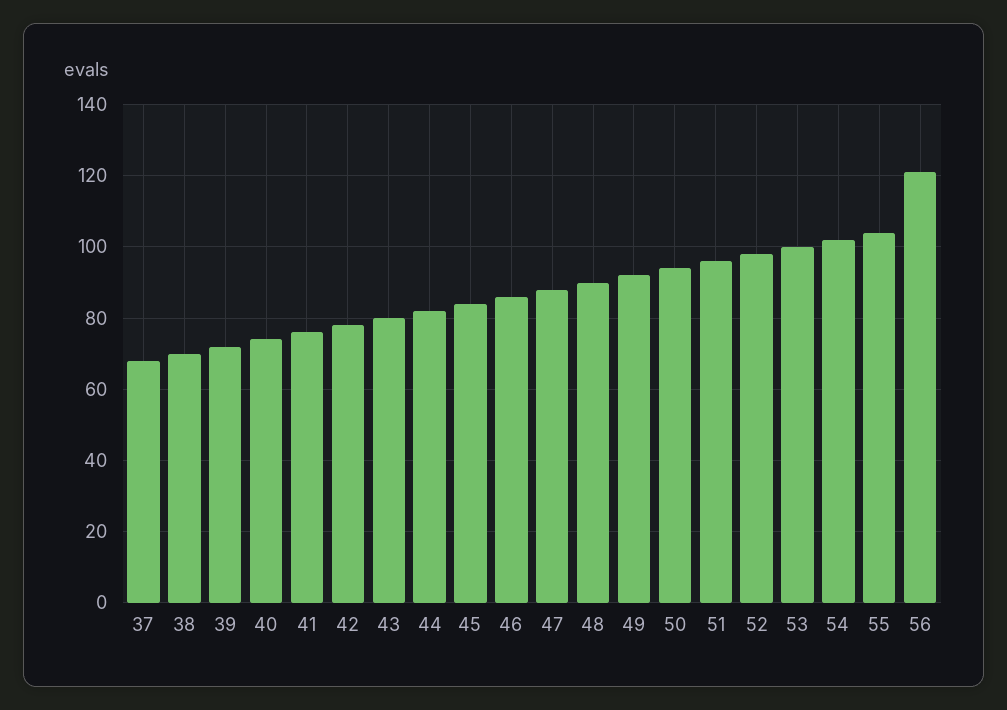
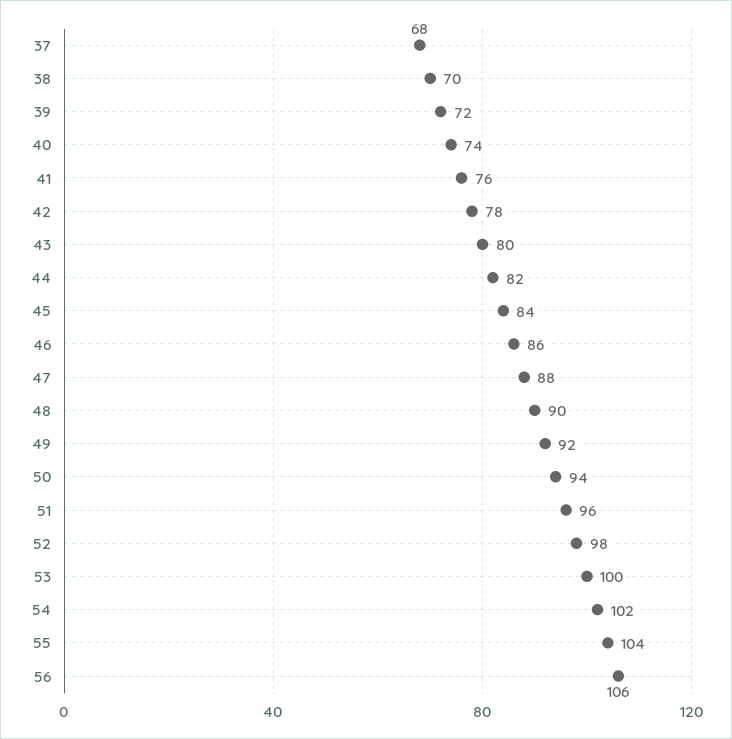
  {
    "37": 68,
    "38": 70,
    "39": 72,
    "40": 74,
    "41": 76,
    "42": 78,
    "43": 80,
    "44": 82,
    "45": 84,
    "46": 86,
    "47": 88,
    "48": 90,
    "49": 92,
    "50": 94,
    "51": 96,
    "52": 98,
    "53": 100,
    "54": 102,
    "55": 104,
-   "56": 120
+   "56": 106
  }

